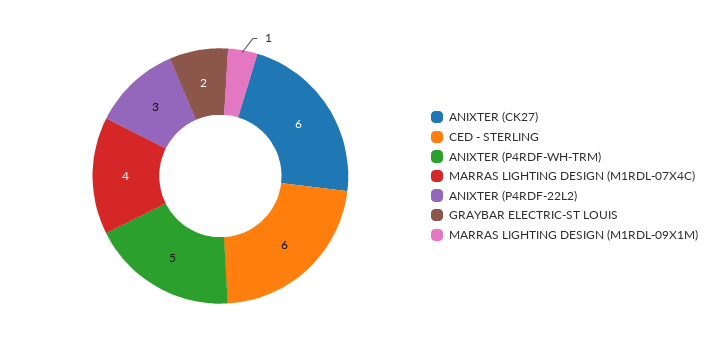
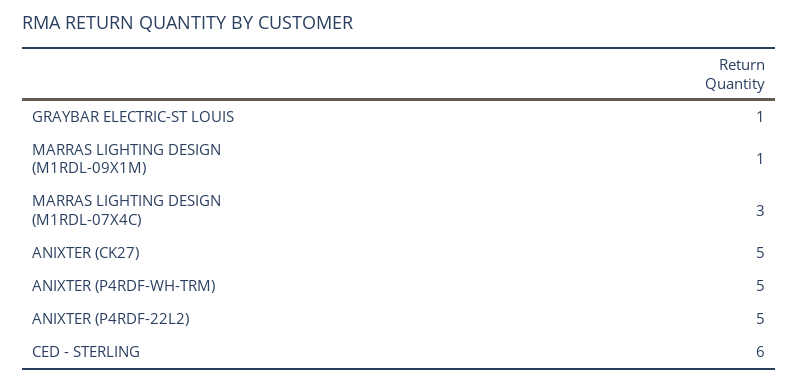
  {
-   "ANIXTER (CK27)": 6,
+   "ANIXTER (CK27)": 5,
    "CED - STERLING": 6,
    "ANIXTER (P4RDF-WH-TRM)": 5,
-   "MARRAS LIGHTING DESIGN (M1RDL-07X4C)": 4,
+   "MARRAS LIGHTING DESIGN (M1RDL-07X4C)": 3,
-   "ANIXTER (P4RDF-22L2)": 3,
+   "ANIXTER (P4RDF-22L2)": 5,
-   "GRAYBAR ELECTRIC-ST LOUIS": 2,
+   "GRAYBAR ELECTRIC-ST LOUIS": 1,
    "MARRAS LIGHTING DESIGN (M1RDL-09X1M)": 1
  }

